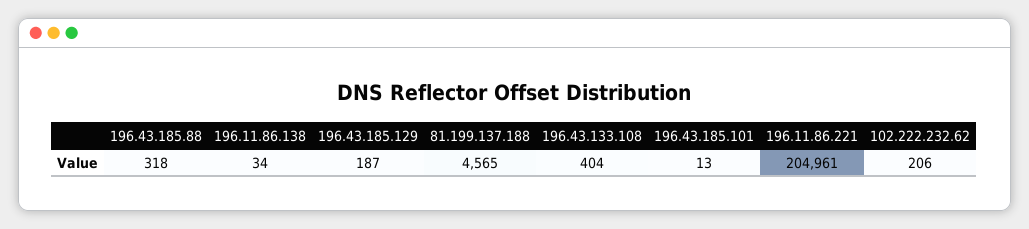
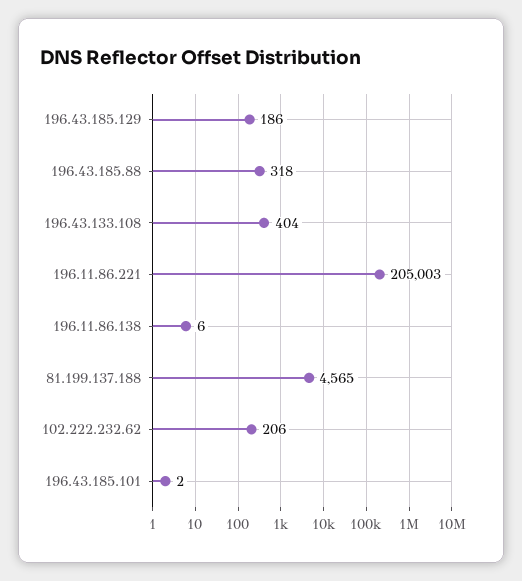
  {
    "196.43.185.88": 318,
-   "196.11.86.138": 34,
+   "196.11.86.138": 6,
-   "196.43.185.129": 187,
+   "196.43.185.129": 186,
    "81.199.137.188": 4565,
    "196.43.133.108": 404,
-   "196.43.185.101": 13,
+   "196.43.185.101": 2,
-   "196.11.86.221": 204961,
+   "196.11.86.221": 205003,
    "102.222.232.62": 206
  }

